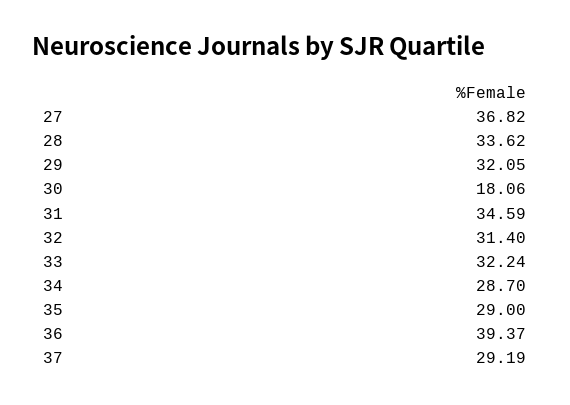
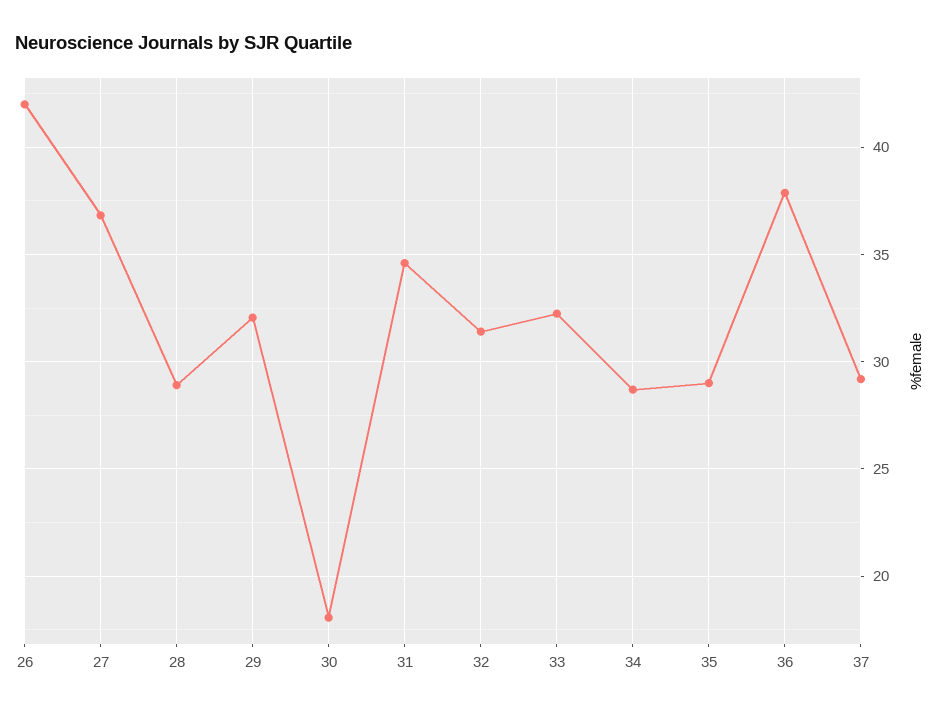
  {
    "27": 36.82,
-   "28": 33.62,
+   "28": 29,
    "29": 32.05,
    "30": 18.06,
    "31": 34.59,
    "32": 31.4,
    "33": 32.24,
    "34": 28.7,
    "35": 29,
-   "36": 39.37,
+   "36": 38,
-   "37": 29.19
+   "37": 29.19,
+   "26": 42
  }

